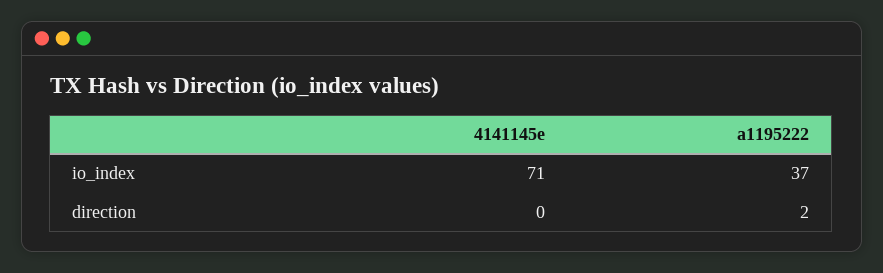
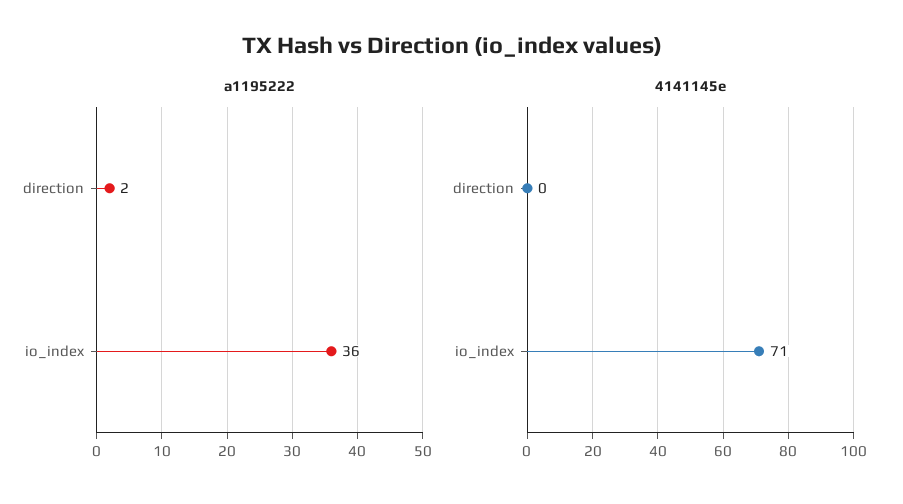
  {
    "4141145e": {
      "io_index": 71,
      "direction": 0
    },
    "a1195222": {
-     "io_index": 37,
+     "io_index": 36,
      "direction": 2
    }
  }

